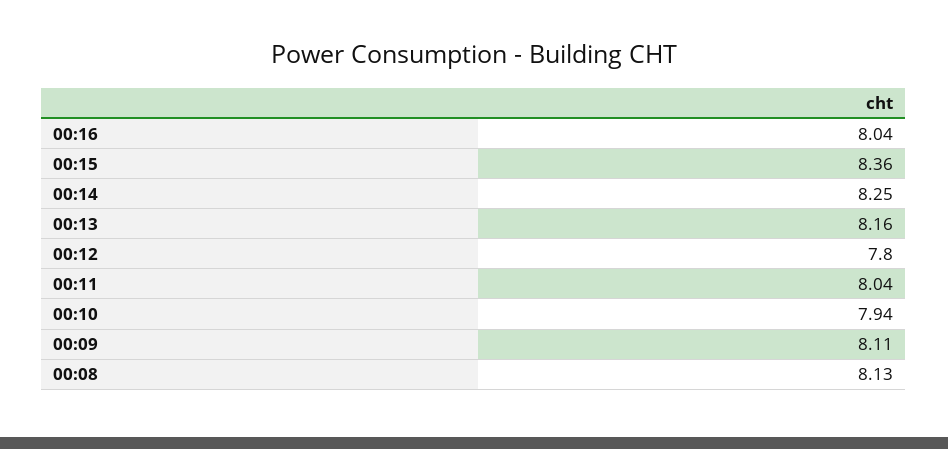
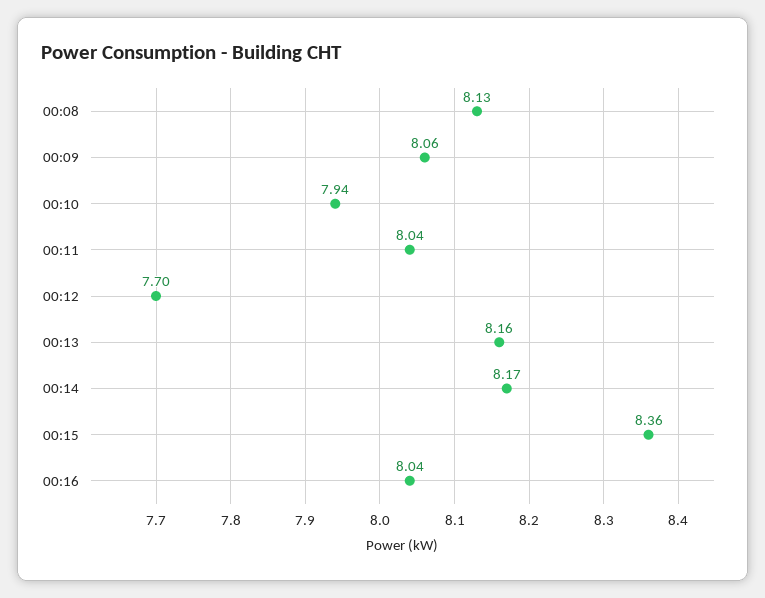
  {
    "00:16": 8.04,
    "00:15": 8.36,
-   "00:14": 8.25,
+   "00:14": 8.17,
    "00:13": 8.16,
-   "00:12": 7.8,
+   "00:12": 7.7,
    "00:11": 8.04,
    "00:10": 7.94,
-   "00:09": 8.11,
+   "00:09": 8.06,
    "00:08": 8.13
  }

